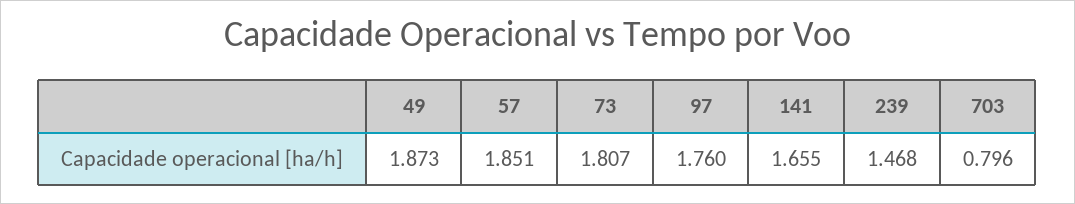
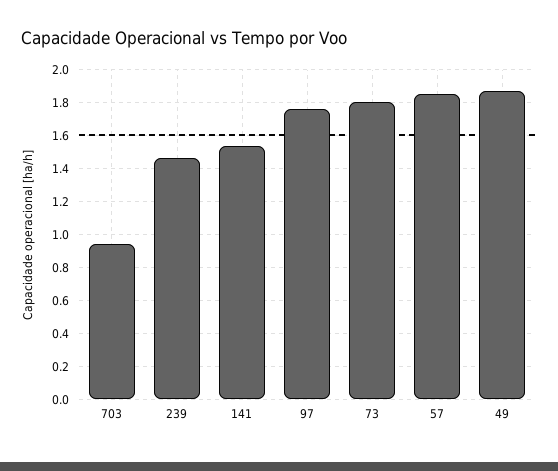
  {
    "49": 1.873,
    "57": 1.851,
    "73": 1.807,
    "97": 1.76,
-   "141": 1.655,
+   "141": 1.55,
    "239": 1.468,
-   "703": 0.796
+   "703": 0.95
  }

